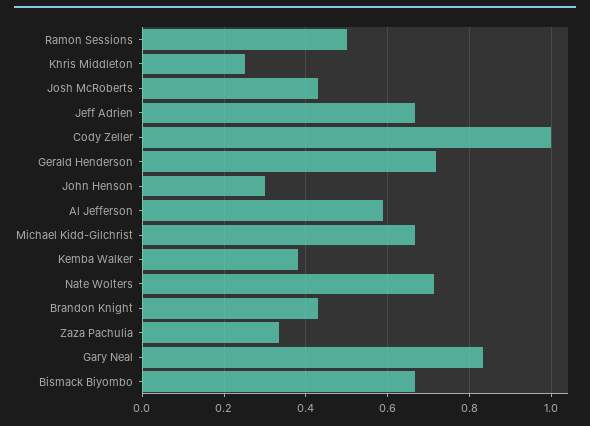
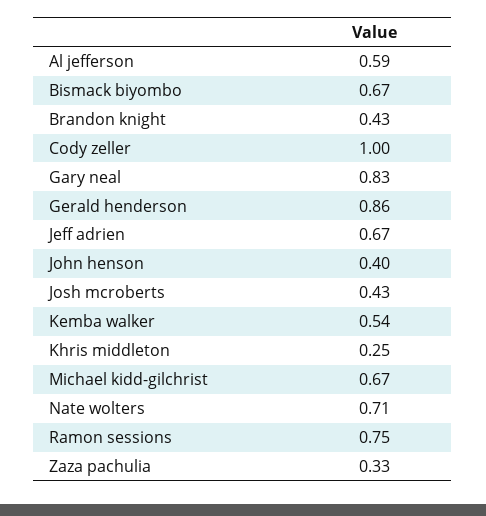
  {
-   "Ramon Sessions": 0.5,
+   "Ramon Sessions": 0.75,
    "Khris Middleton": 0.25,
    "Josh McRoberts": 0.43,
    "Jeff Adrien": 0.67,
    "Cody Zeller": 1,
-   "Gerald Henderson": 0.72,
+   "Gerald Henderson": 0.86,
-   "John Henson": 0.3,
+   "John Henson": 0.4,
    "Al Jefferson": 0.59,
    "Michael Kidd-Gilchrist": 0.67,
-   "Kemba Walker": 0.38,
+   "Kemba Walker": 0.54,
    "Nate Wolters": 0.71,
    "Brandon Knight": 0.43,
    "Zaza Pachulia": 0.33,
    "Gary Neal": 0.83,
    "Bismack Biyombo": 0.67
  }

